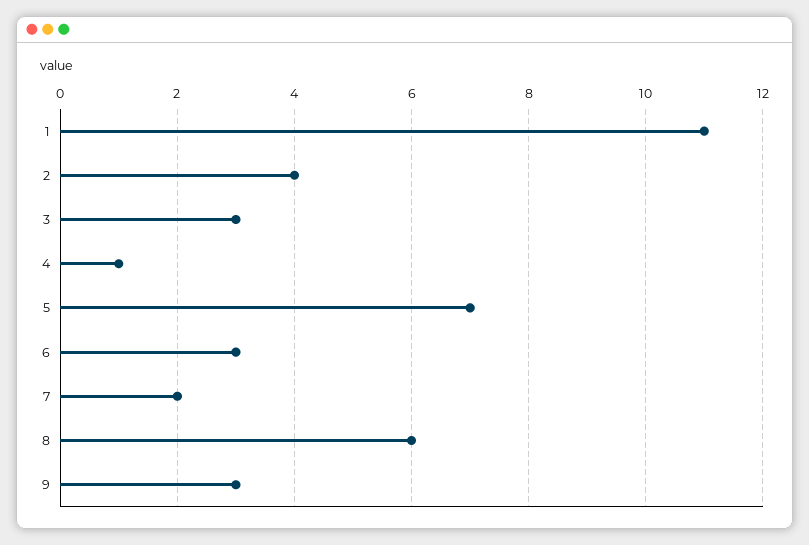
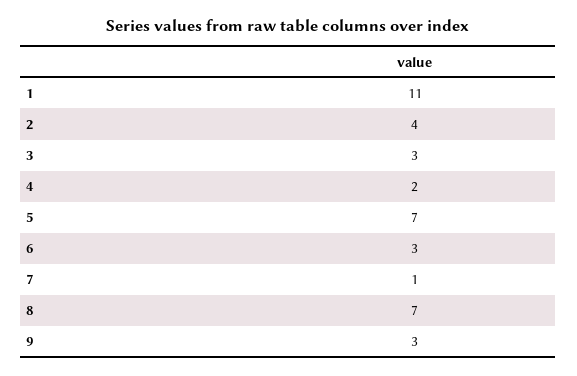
  {
    "1": 11,
    "2": 4,
    "3": 3,
-   "4": 1,
+   "4": 2,
    "5": 7,
    "6": 3,
-   "7": 2,
+   "7": 1,
-   "8": 6,
+   "8": 7,
    "9": 3
  }

